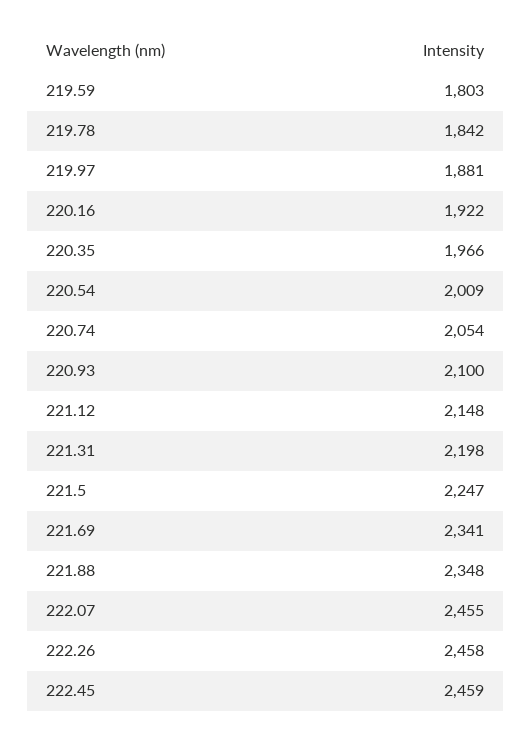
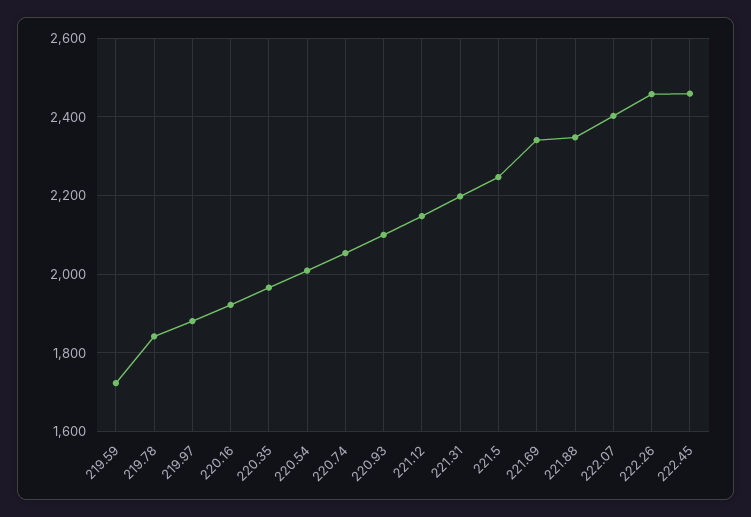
  {
-   "219.59": 1803,
+   "219.59": 1720,
    "219.78": 1842,
    "219.97": 1881,
    "220.16": 1922,
    "220.35": 1966,
    "220.54": 2009,
    "220.74": 2054,
    "220.93": 2100,
    "221.12": 2148,
    "221.31": 2198,
    "221.5": 2247,
    "221.69": 2341,
    "221.88": 2348,
-   "222.07": 2455,
+   "222.07": 2400,
    "222.26": 2458,
    "222.45": 2459
  }

